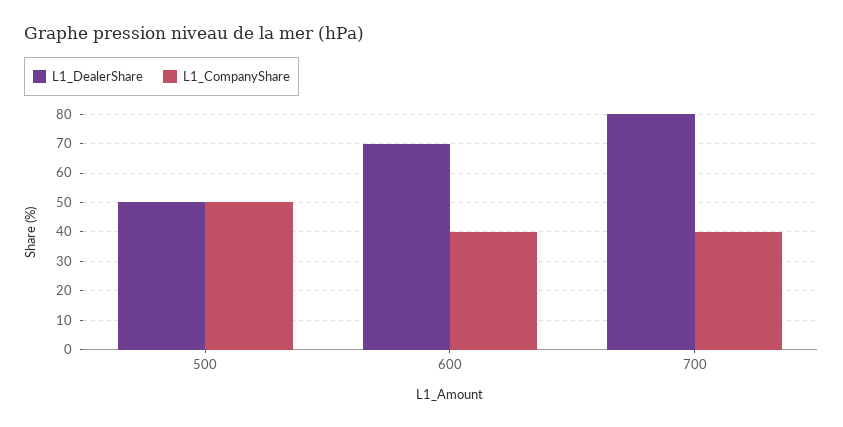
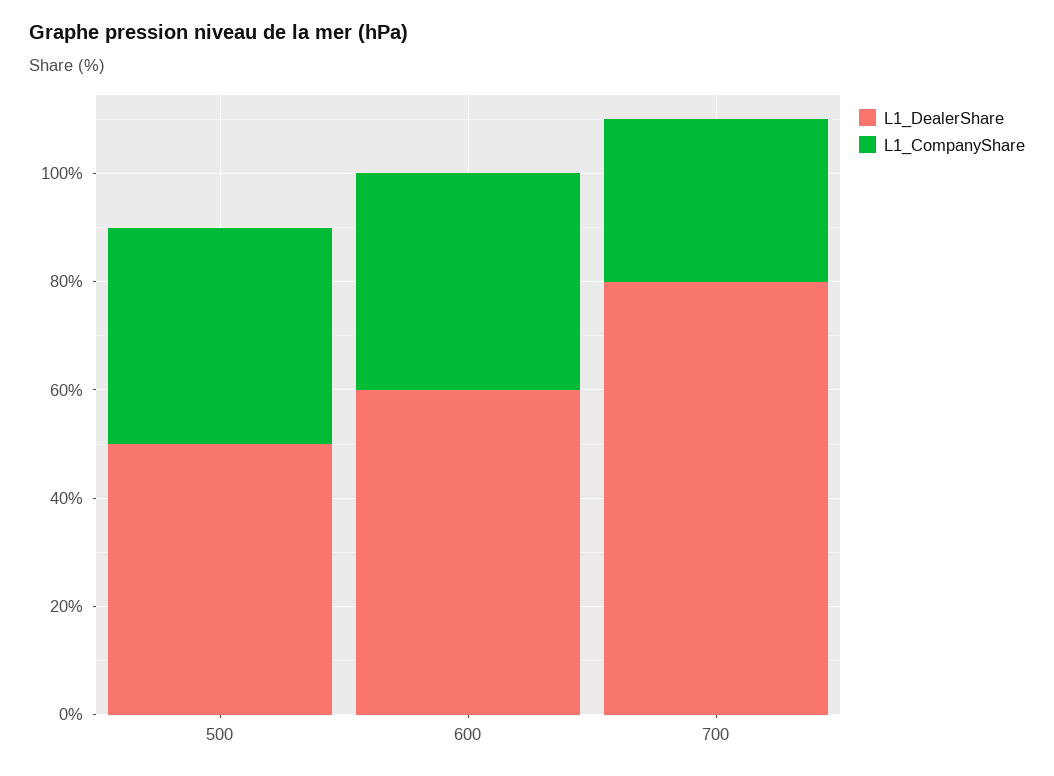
  {
    "L1_DealerShare": {
      "500": 50,
-     "600": 70,
+     "600": 60,
      "700": 80
    },
    "L1_CompanyShare": {
-     "500": 50,
+     "500": 40,
      "600": 40,
-     "700": 40
+     "700": 30
    }
  }

